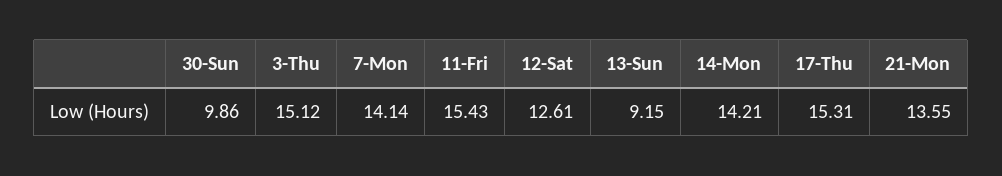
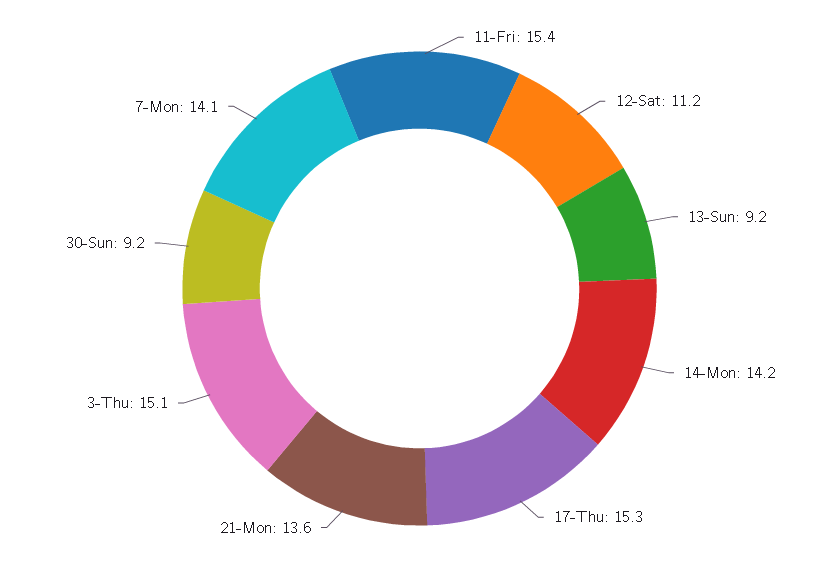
  {
-   "30-Sun": 9.86,
+   "30-Sun": 9.2,
    "3-Thu": 15.12,
    "7-Mon": 14.14,
    "11-Fri": 15.43,
-   "12-Sat": 12.61,
+   "12-Sat": 11.2,
    "13-Sun": 9.15,
    "14-Mon": 14.21,
    "17-Thu": 15.31,
    "21-Mon": 13.55
  }

